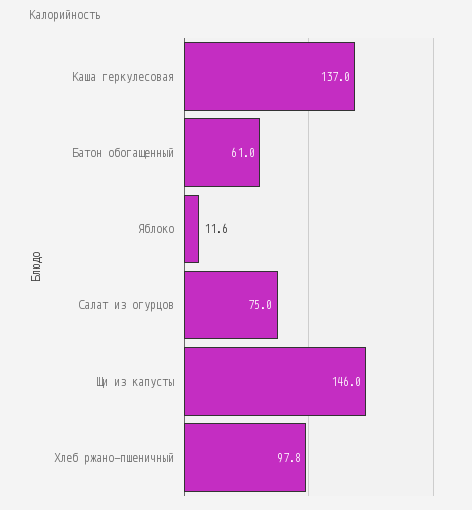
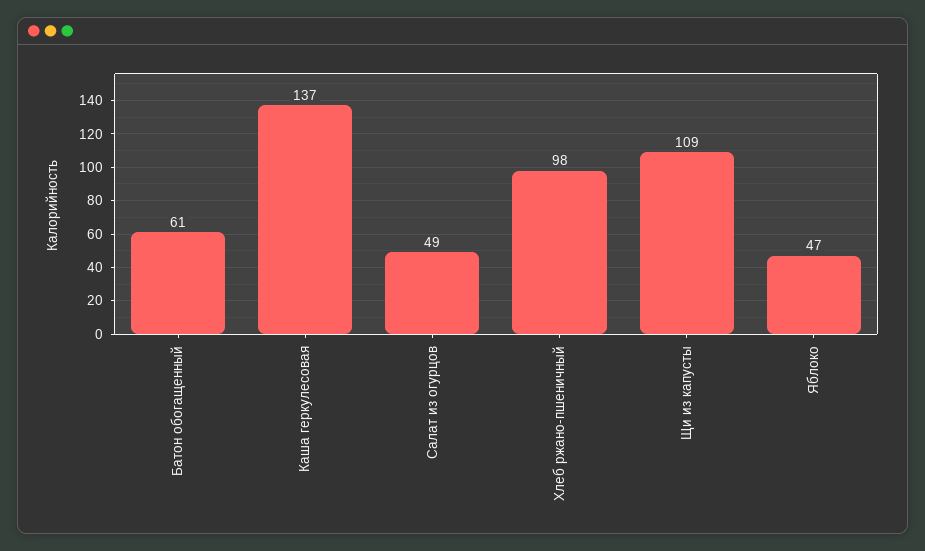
  {
    "Каша геркулесовая": 137,
    "Батон обогащенный": 61,
-   "Яблоко": 11.6,
+   "Яблоко": 47,
-   "Салат из огурцов": 75,
+   "Салат из огурцов": 49,
-   "Щи из капусты": 146,
+   "Щи из капусты": 109,
    "Хлеб ржано-пшеничный": 97.8
  }

